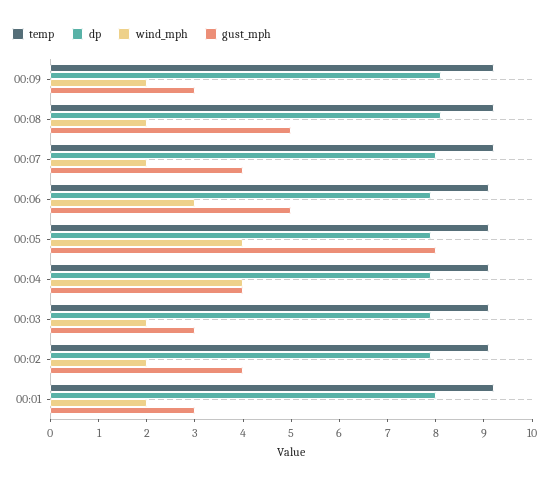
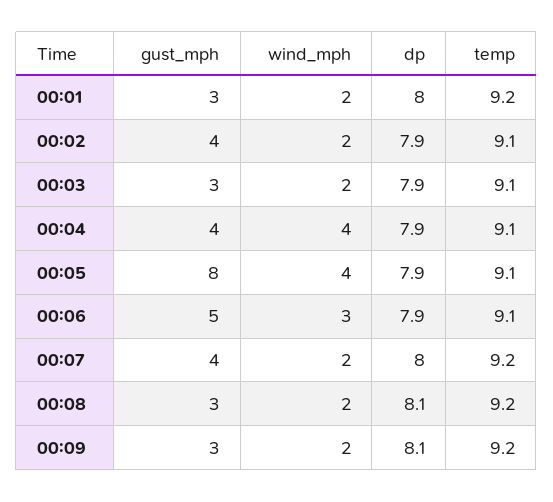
  {
    "temp": {
      "00:09": 9.2,
      "00:08": 9.2,
      "00:07": 9.2,
      "00:06": 9.1,
      "00:05": 9.1,
      "00:04": 9.1,
      "00:03": 9.1,
      "00:02": 9.1,
      "00:01": 9.2
    },
    "dp": {
      "00:09": 8.1,
      "00:08": 8.1,
      "00:07": 8,
      "00:06": 7.9,
      "00:05": 7.9,
      "00:04": 7.9,
      "00:03": 7.9,
      "00:02": 7.9,
      "00:01": 8
    },
    "wind_mph": {
      "00:09": 2,
      "00:08": 2,
      "00:07": 2,
      "00:06": 3,
      "00:05": 4,
      "00:04": 4,
      "00:03": 2,
      "00:02": 2,
      "00:01": 2
    },
    "gust_mph": {
      "00:09": 3,
-     "00:08": 5,
+     "00:08": 3,
      "00:07": 4,
      "00:06": 5,
      "00:05": 8,
      "00:04": 4,
      "00:03": 3,
      "00:02": 4,
      "00:01": 3
    }
  }

